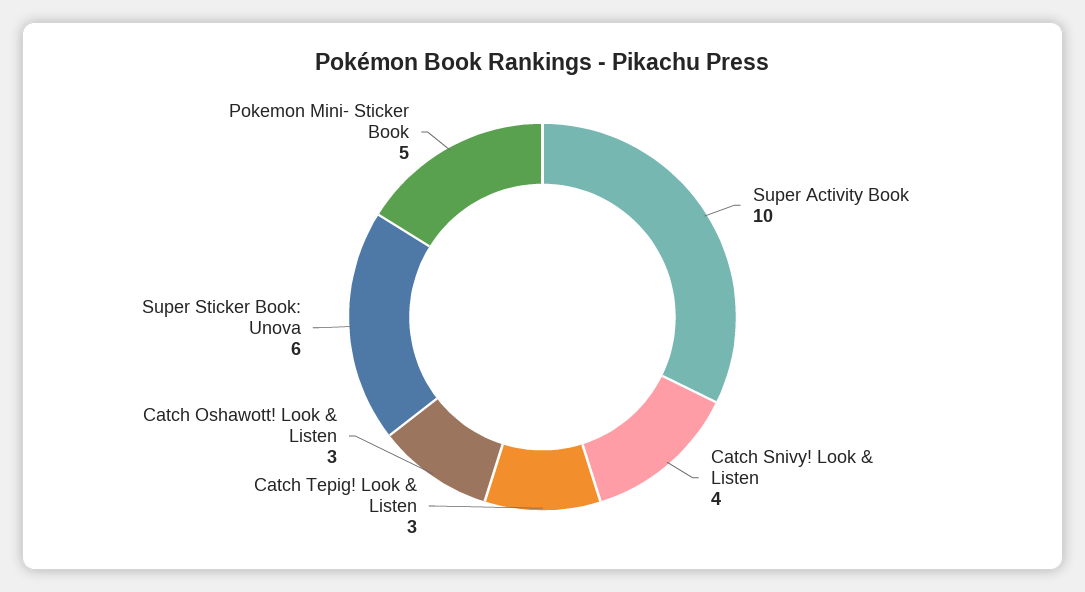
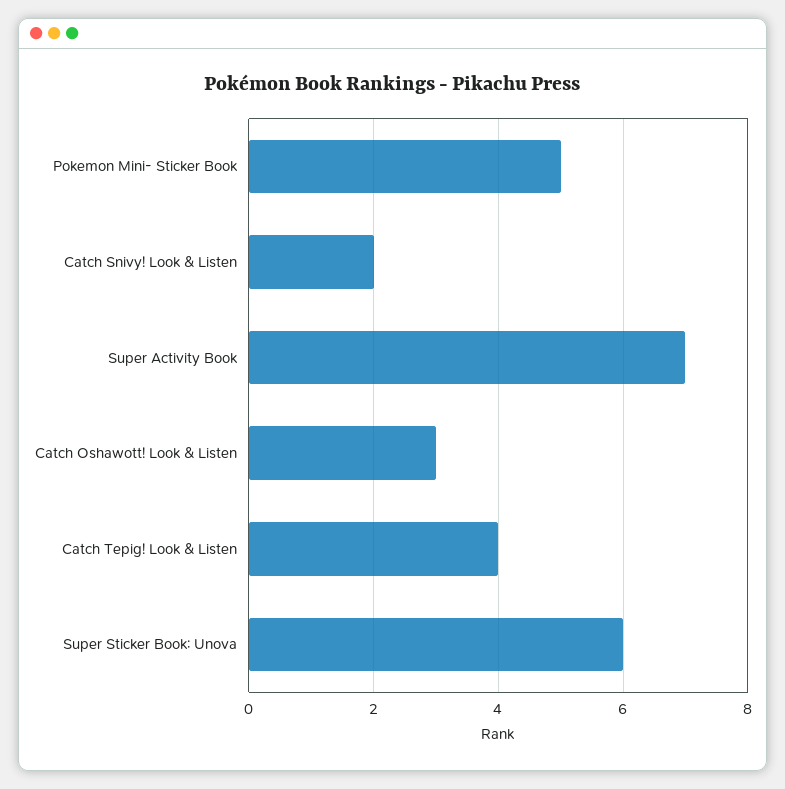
  {
-   "Super Activity Book": 10,
+   "Super Activity Book": 7,
-   "Catch Snivy! Look & Listen": 4,
+   "Catch Snivy! Look & Listen": 2,
-   "Catch Tepig! Look & Listen": 3,
+   "Catch Tepig! Look & Listen": 4,
    "Catch Oshawott! Look & Listen": 3,
    "Super Sticker Book: Unova": 6,
    "Pokemon Mini- Sticker Book": 5
  }

